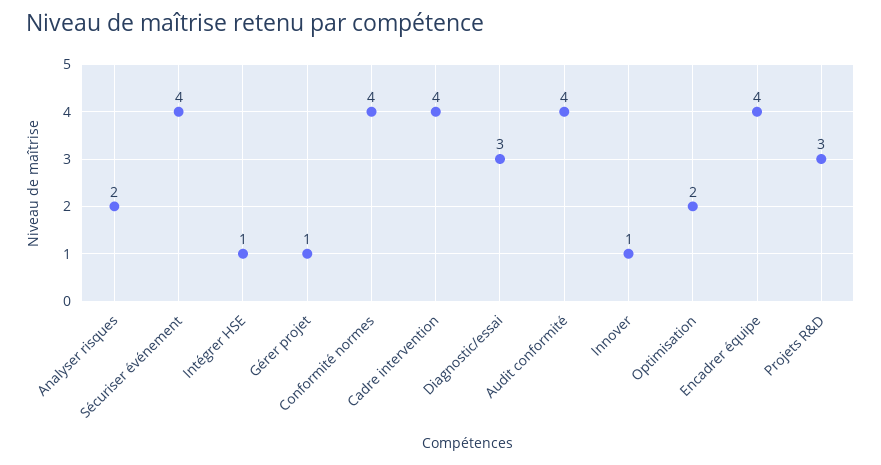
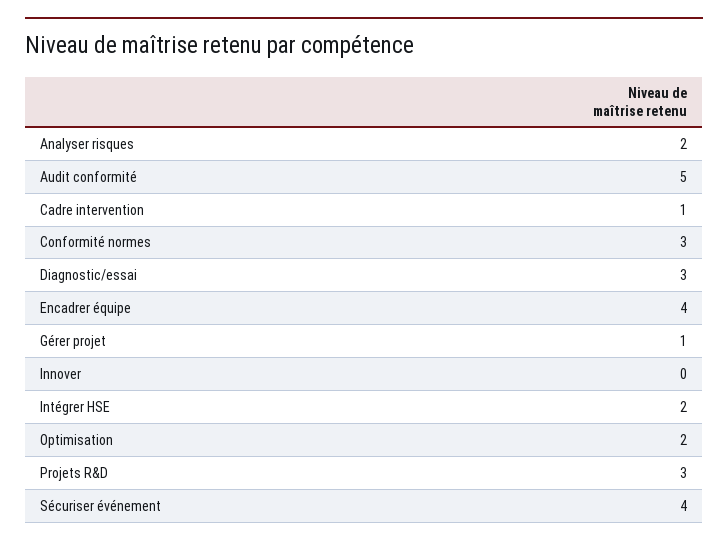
  {
    "Analyser risques": 2,
    "Sécuriser événement": 4,
-   "Intégrer HSE": 1,
+   "Intégrer HSE": 2,
    "Gérer projet": 1,
-   "Conformité normes": 4,
+   "Conformité normes": 3,
-   "Cadre intervention": 4,
+   "Cadre intervention": 1,
    "Diagnostic/essai": 3,
-   "Audit conformité": 4,
+   "Audit conformité": 5,
-   "Innover": 1,
+   "Innover": 0,
    "Optimisation": 2,
    "Encadrer équipe": 4,
    "Projets R&D": 3
  }

